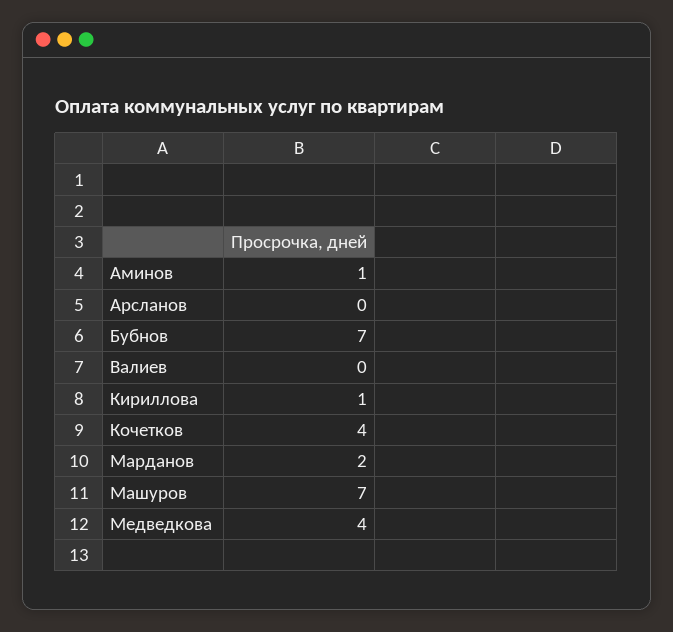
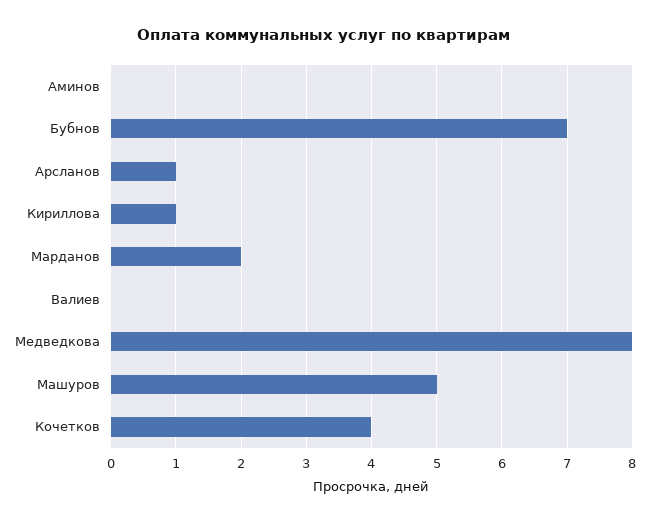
  {
-   "Аминов": 1,
+   "Аминов": 0,
-   "Арсланов": 0,
+   "Арсланов": 1,
    "Бубнов": 7,
    "Валиев": 0,
    "Кириллова": 1,
    "Кочетков": 4,
    "Марданов": 2,
-   "Машуров": 7,
+   "Машуров": 5,
-   "Медведкова": 4
+   "Медведкова": 8
  }

